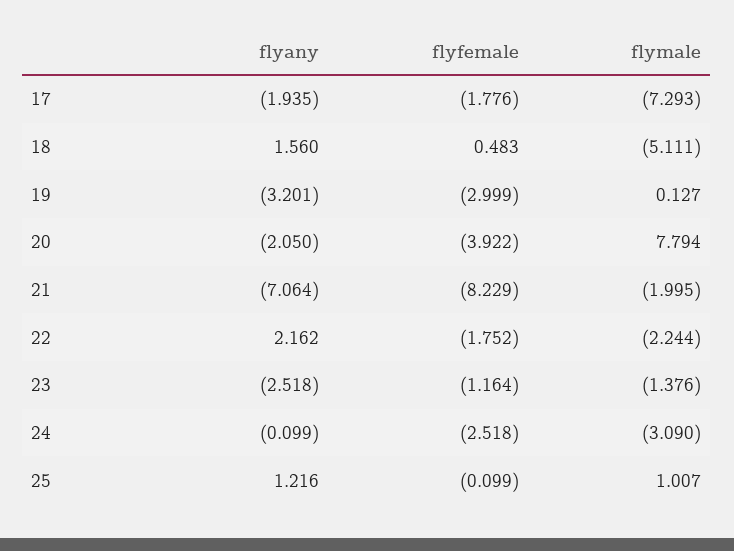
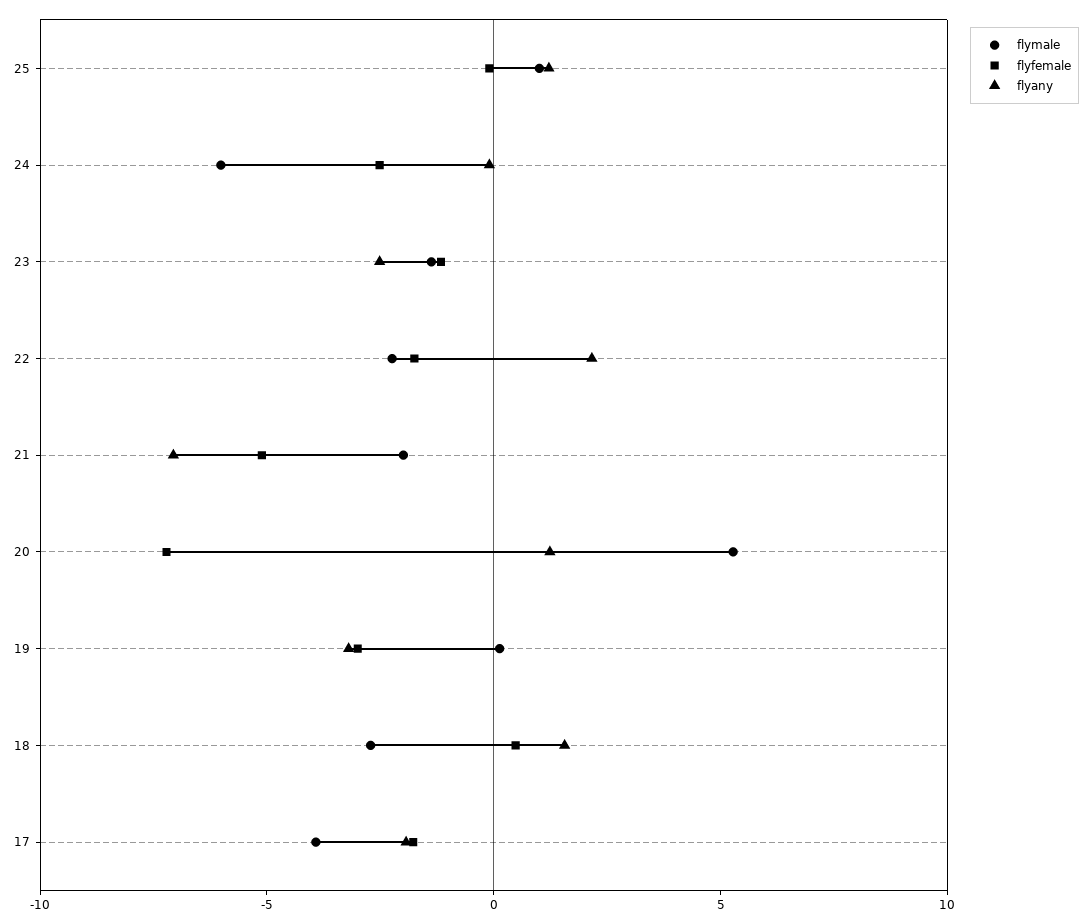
  {
    "flyany": {
      "17": -1.935,
      "18": 1.56,
      "19": -3.201,
-     "20": -2.05,
+     "20": 1,
      "21": -7.064,
      "22": 2.162,
      "23": -2.518,
      "24": -0.099,
      "25": 1.216
    },
    "flyfemale": {
      "17": -1.776,
      "18": 0.483,
      "19": -2.999,
-     "20": -3.922,
+     "20": -7,
-     "21": -8.229,
+     "21": -5,
      "22": -1.752,
      "23": -1.164,
      "24": -2.518,
      "25": -0.099
    },
    "flymale": {
-     "17": -7.293,
+     "17": -4,
-     "18": -5.111,
+     "18": -3,
      "19": 0.127,
-     "20": 7.794,
+     "20": 5,
      "21": -1.995,
      "22": -2.244,
      "23": -1.376,
-     "24": -3.09,
+     "24": -6,
      "25": 1.007
    }
  }

